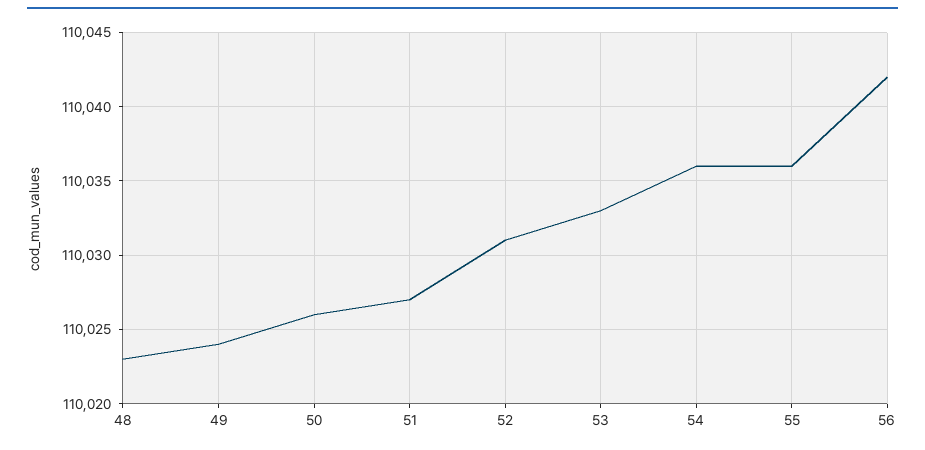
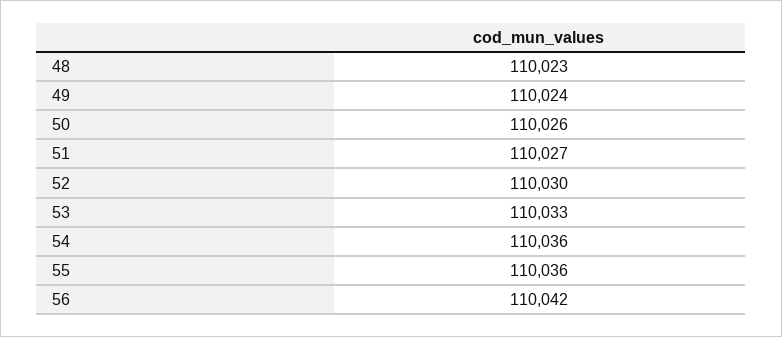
  {
    "48": 110023,
    "49": 110024,
    "50": 110026,
    "51": 110027,
-   "52": 110031,
+   "52": 110030,
    "53": 110033,
    "54": 110036,
    "55": 110036,
    "56": 110042
  }

